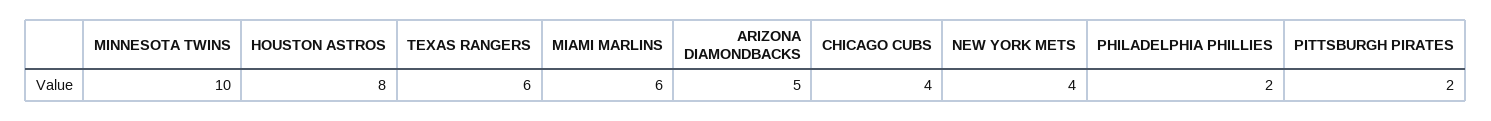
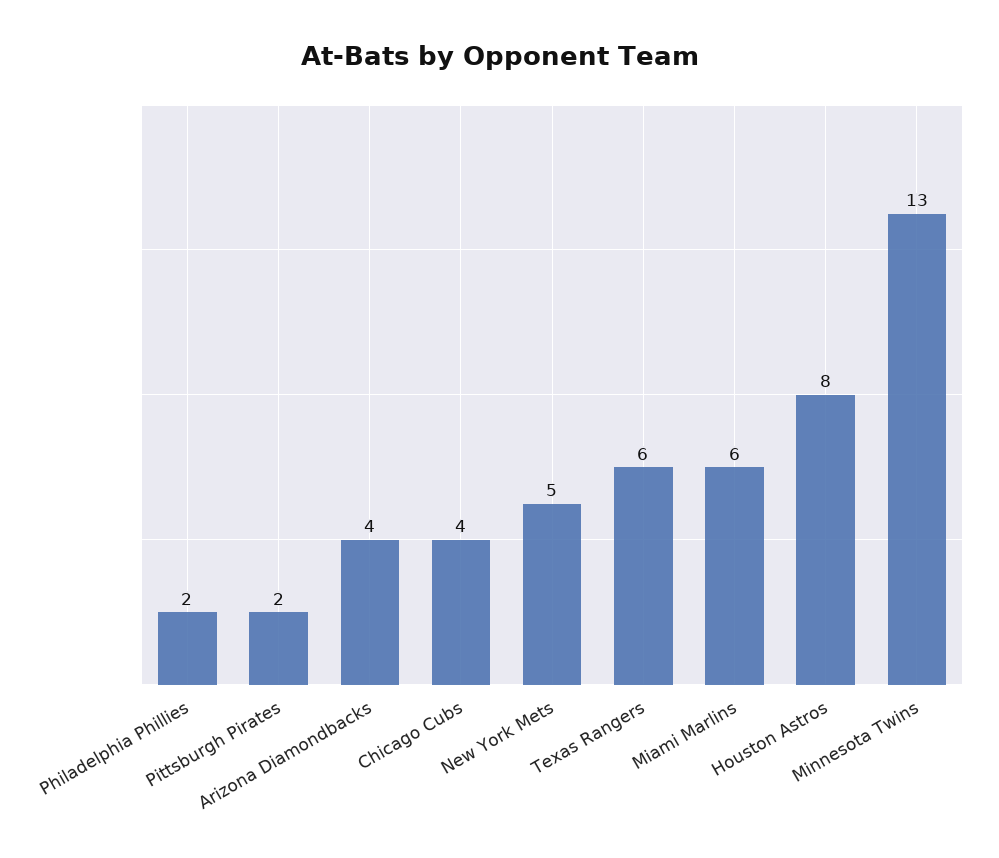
  {
-   "MINNESOTA TWINS": 10,
+   "MINNESOTA TWINS": 13,
    "HOUSTON ASTROS": 8,
    "TEXAS RANGERS": 6,
    "MIAMI MARLINS": 6,
-   "ARIZONA DIAMONDBACKS": 5,
+   "ARIZONA DIAMONDBACKS": 4,
    "CHICAGO CUBS": 4,
-   "NEW YORK METS": 4,
+   "NEW YORK METS": 5,
    "PHILADELPHIA PHILLIES": 2,
    "PITTSBURGH PIRATES": 2
  }

